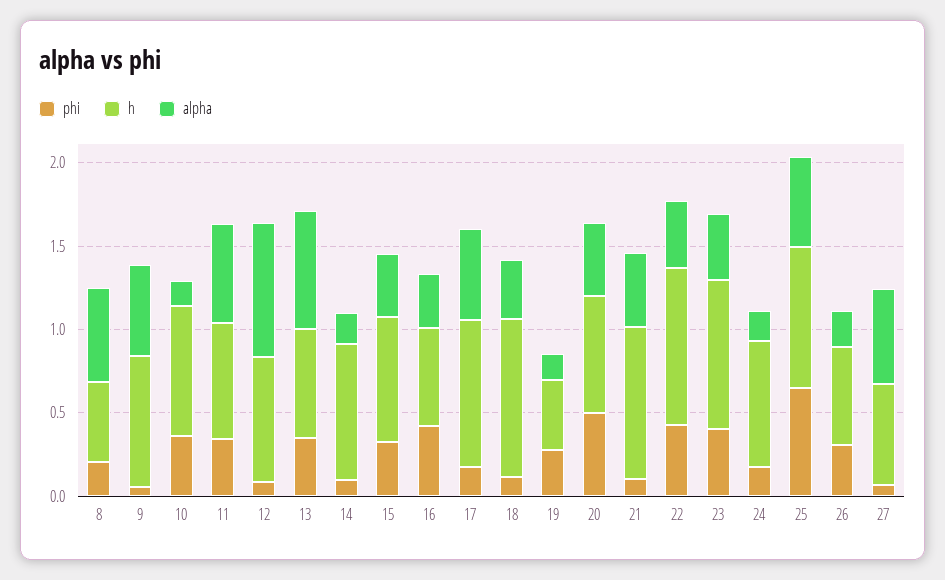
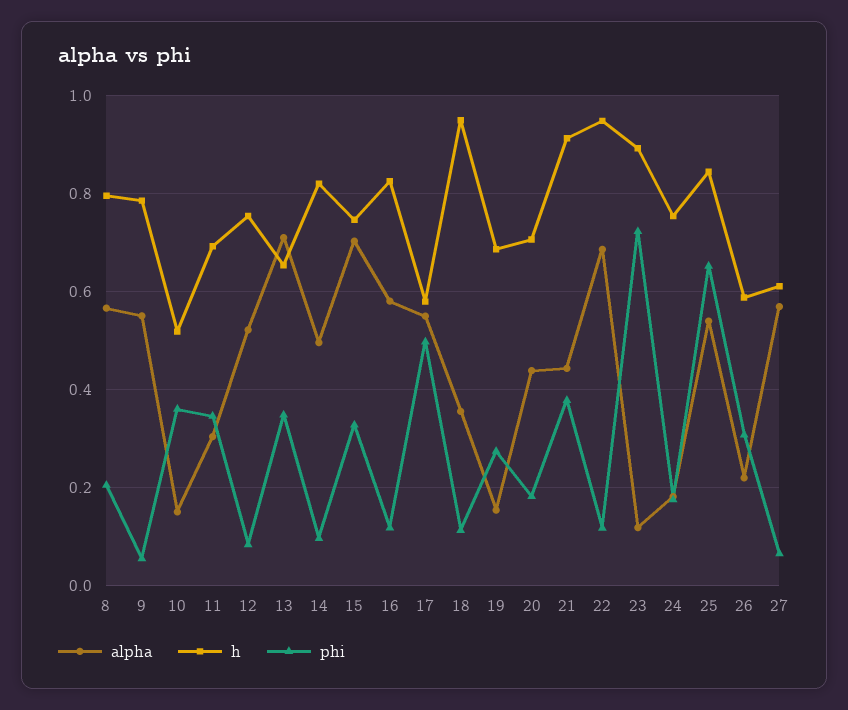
  {
    "phi": {
      "8": 0.2,
      "9": 0.06,
      "10": 0.36,
      "11": 0.34,
      "12": 0.08,
      "13": 0.34,
      "14": 0.1,
      "15": 0.32,
-     "16": 0.4,
+     "16": 0.12,
-     "17": 0.2,
+     "17": 0.5,
      "18": 0.12,
      "19": 0.28,
-     "20": 0.5,
+     "20": 0.18,
-     "21": 0.1,
+     "21": 0.38,
-     "22": 0.4,
+     "22": 0.12,
-     "23": 0.4,
+     "23": 0.72,
      "24": 0.18,
      "25": 0.66,
      "26": 0.3,
      "27": 0.06
    },
    "h": {
-     "8": 0.5,
+     "8": 0.8,
      "9": 0.78,
-     "10": 0.8,
+     "10": 0.52,
      "11": 0.7,
      "12": 0.76,
      "13": 0.66,
      "14": 0.82,
      "15": 0.74,
-     "16": 0.6,
+     "16": 0.82,
-     "17": 0.9,
+     "17": 0.58,
      "18": 0.94,
-     "19": 0.4,
+     "19": 0.68,
      "20": 0.7,
      "21": 0.92,
      "22": 0.94,
      "23": 0.9,
      "24": 0.76,
      "25": 0.84,
      "26": 0.58,
      "27": 0.62
    },
    "alpha": {
      "8": 0.56,
      "9": 0.56,
      "10": 0.16,
-     "11": 0.6,
+     "11": 0.3,
-     "12": 0.8,
+     "12": 0.52,
      "13": 0.7,
-     "14": 0.2,
+     "14": 0.5,
-     "15": 0.4,
+     "15": 0.7,
-     "16": 0.3,
+     "16": 0.58,
      "17": 0.54,
      "18": 0.36,
      "19": 0.16,
      "20": 0.44,
      "21": 0.44,
-     "22": 0.4,
+     "22": 0.68,
-     "23": 0.4,
+     "23": 0.12,
      "24": 0.18,
      "25": 0.54,
      "26": 0.22,
      "27": 0.56
    }
  }

